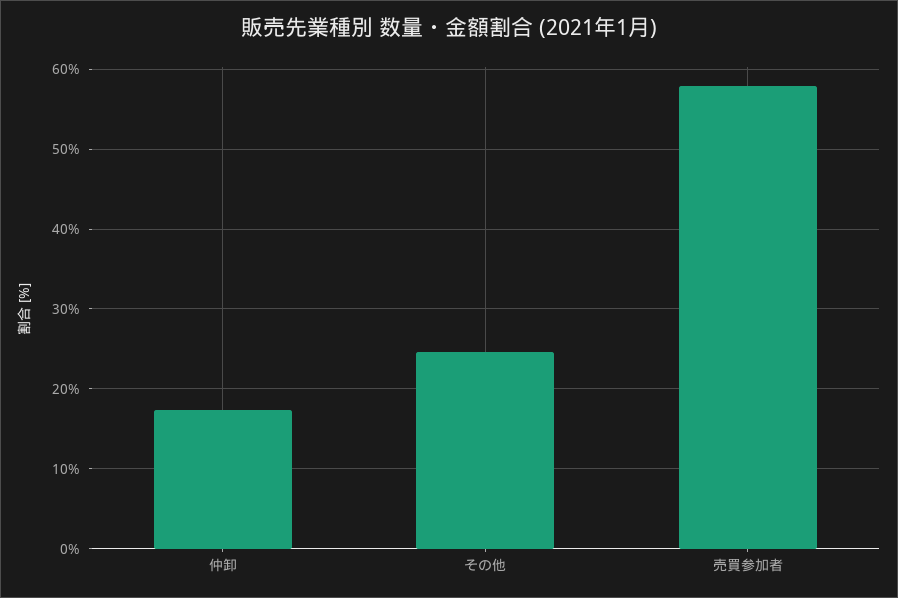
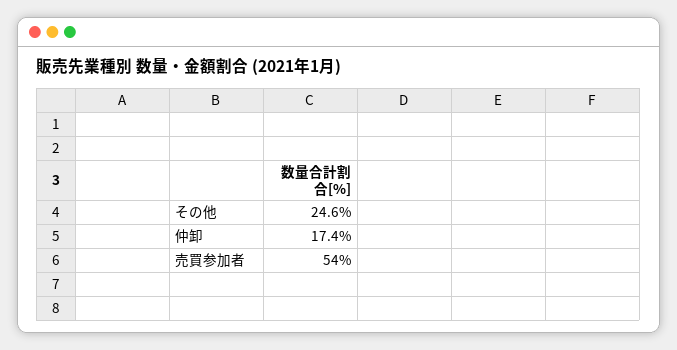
  {
    "仲卸": 17.4,
    "その他": 24.6,
-   "売買参加者": 58
+   "売買参加者": 54
  }

